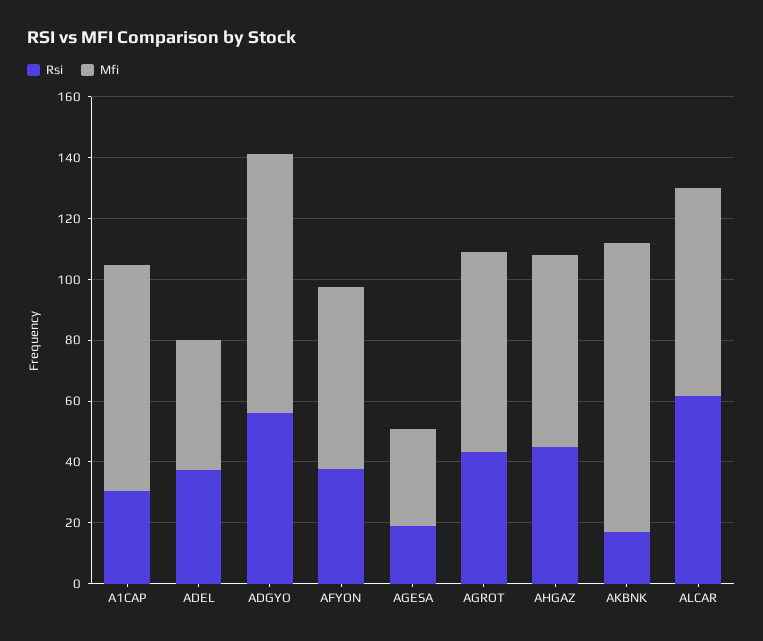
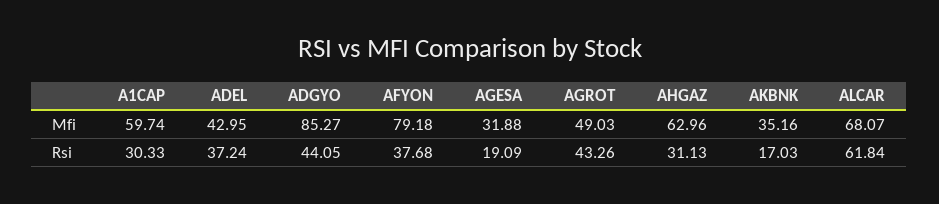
  {
    "Rsi": {
      "A1CAP": 30.33,
      "ADEL": 37.24,
-     "ADGYO": 55,
+     "ADGYO": 44.05,
      "AFYON": 37.68,
      "AGESA": 19.09,
      "AGROT": 43.26,
-     "AHGAZ": 45,
+     "AHGAZ": 31.13,
      "AKBNK": 17.03,
      "ALCAR": 61.84
    },
    "Mfi": {
-     "A1CAP": 75,
+     "A1CAP": 59.74,
      "ADEL": 42.95,
      "ADGYO": 85.27,
-     "AFYON": 60,
+     "AFYON": 79.18,
      "AGESA": 31.88,
-     "AGROT": 65,
+     "AGROT": 49.03,
      "AHGAZ": 62.96,
-     "AKBNK": 95,
+     "AKBNK": 35.16,
      "ALCAR": 68.07
    }
  }

